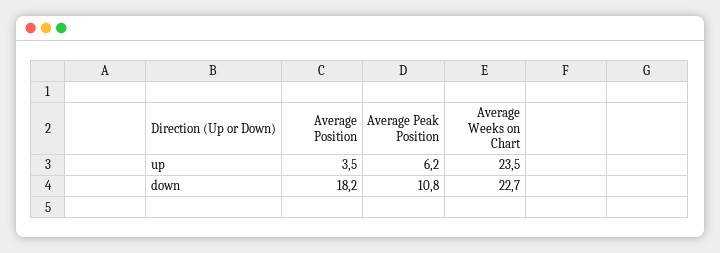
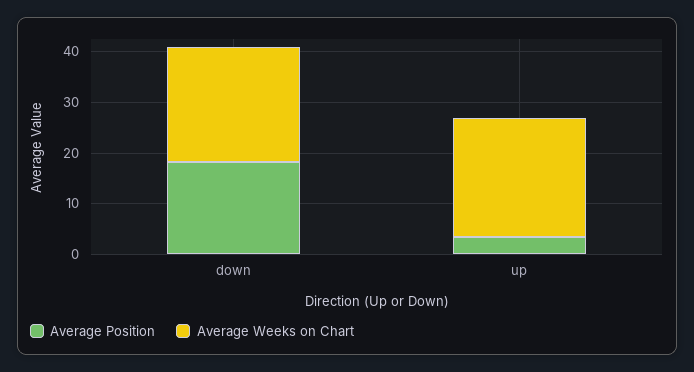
  {
    "Average Position": {
      "up": 3.5,
      "down": 18.2
    },
-   "Average Peak Position": {
-     "up": 6.2,
-     "down": 10.8
-   },
    "Average Weeks on Chart": {
      "up": 23.5,
      "down": 22.7
    }
  }

